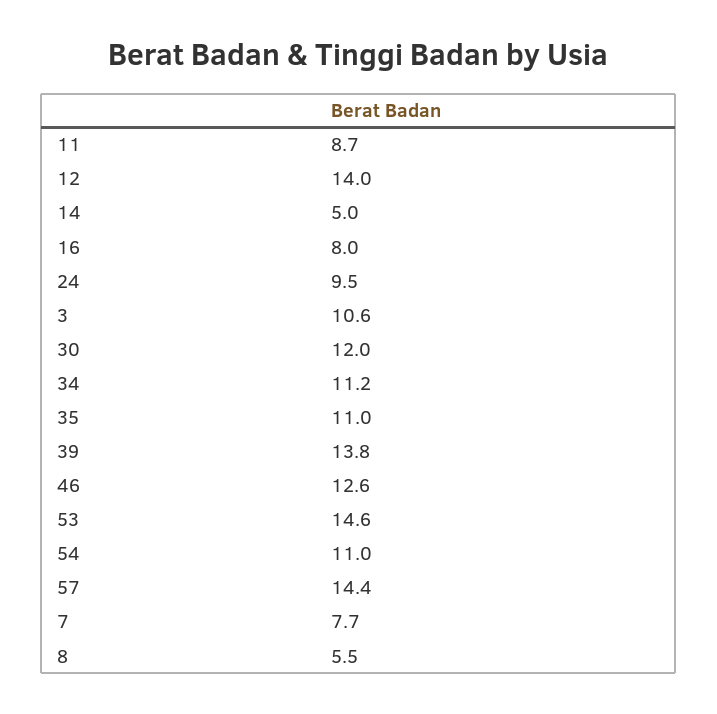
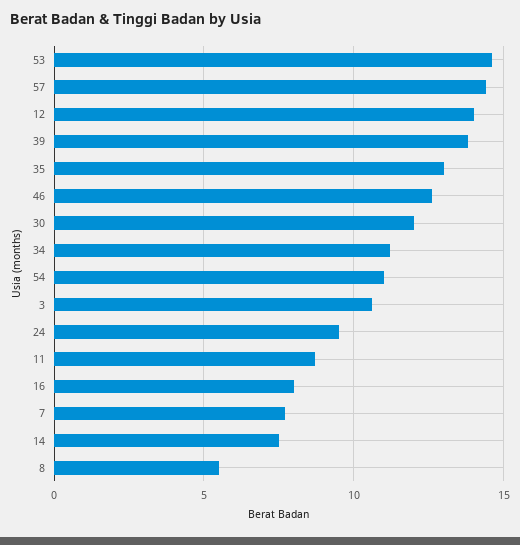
  {
    "11": 8.7,
    "12": 14,
-   "14": 5,
+   "14": 7.5,
    "16": 8,
    "24": 9.5,
    "3": 10.6,
    "30": 12,
    "34": 11.2,
-   "35": 11,
+   "35": 13,
    "39": 13.8,
    "46": 12.6,
    "53": 14.6,
    "54": 11,
    "57": 14.4,
    "7": 7.7,
    "8": 5.5
  }

